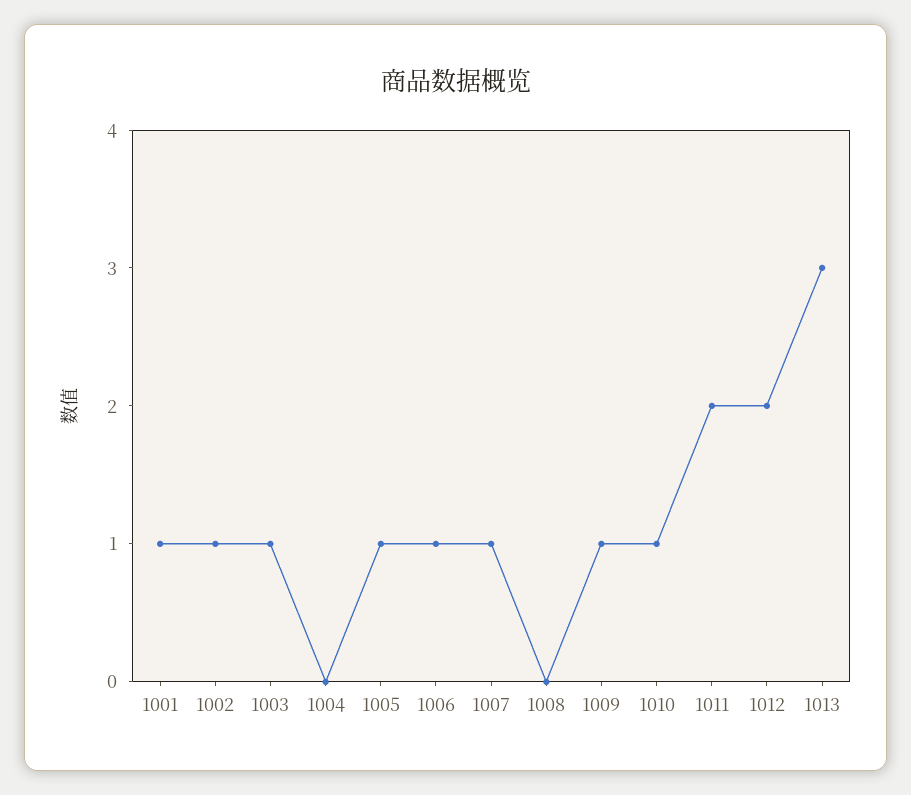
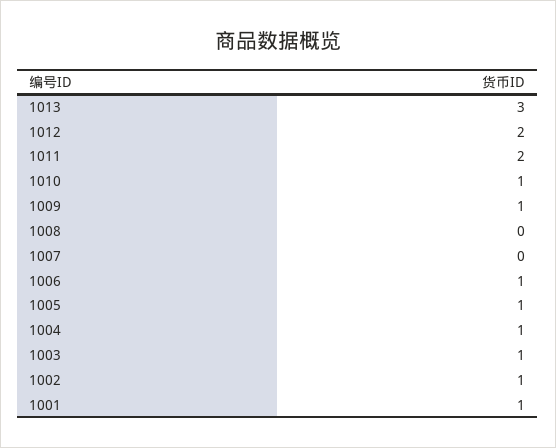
  {
    "1001": 1,
    "1002": 1,
    "1003": 1,
-   "1004": 0,
+   "1004": 1,
    "1005": 1,
    "1006": 1,
-   "1007": 1,
+   "1007": 0,
    "1008": 0,
    "1009": 1,
    "1010": 1,
    "1011": 2,
    "1012": 2,
    "1013": 3
  }

